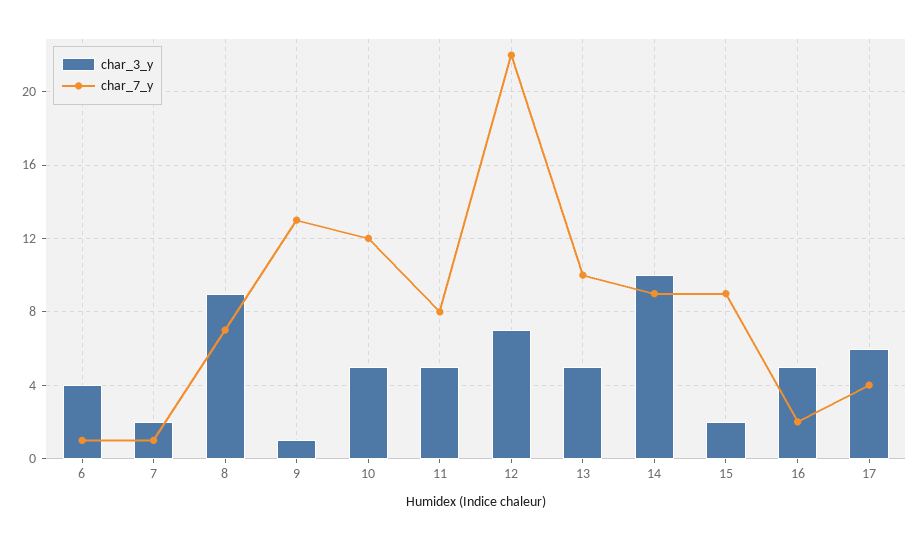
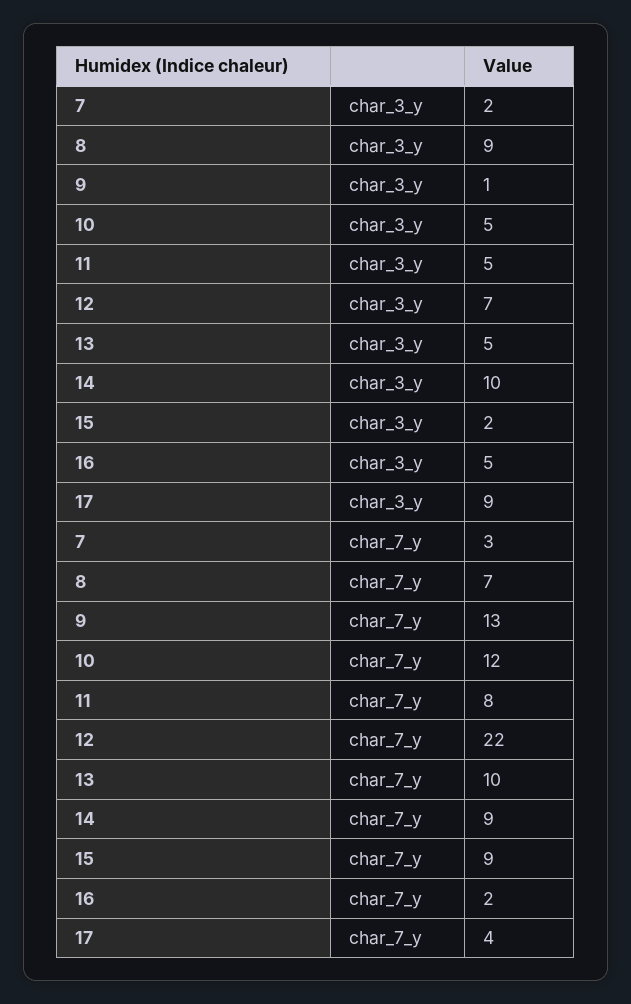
  {
    "char_3_y": {
-     "6": 4,
      "7": 2,
      "8": 9,
      "9": 1,
      "10": 5,
      "11": 5,
      "12": 7,
      "13": 5,
      "14": 10,
      "15": 2,
      "16": 5,
-     "17": 6
+     "17": 9
    },
    "char_7_y": {
-     "6": 1,
-     "7": 1,
+     "7": 3,
      "8": 7,
      "9": 13,
      "10": 12,
      "11": 8,
      "12": 22,
      "13": 10,
      "14": 9,
      "15": 9,
      "16": 2,
      "17": 4
    }
  }

